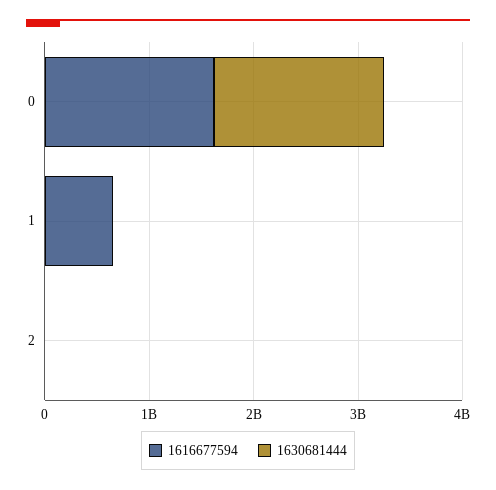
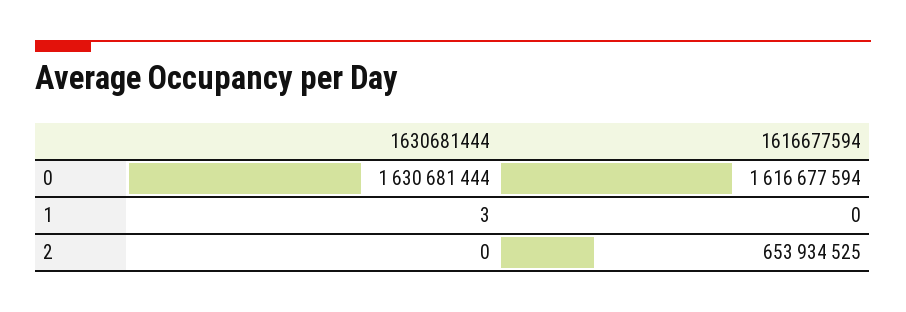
  {
    "1616677594": {
      "0": 1616677594,
-     "1": 600000000,
+     "1": 0,
-     "2": 0
+     "2": 653934525
    },
    "1630681444": {
      "0": 1630681444,
      "1": 3,
      "2": 0
    }
  }

